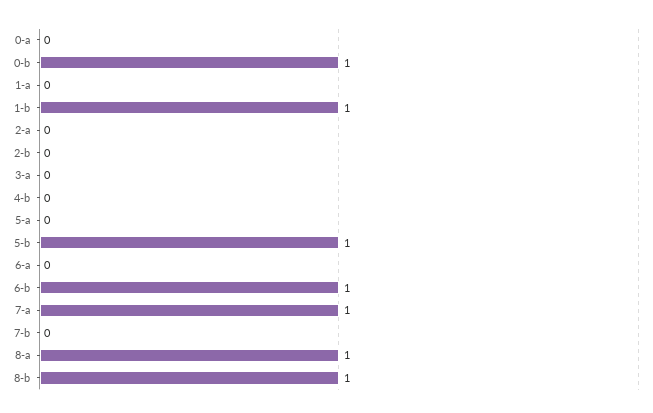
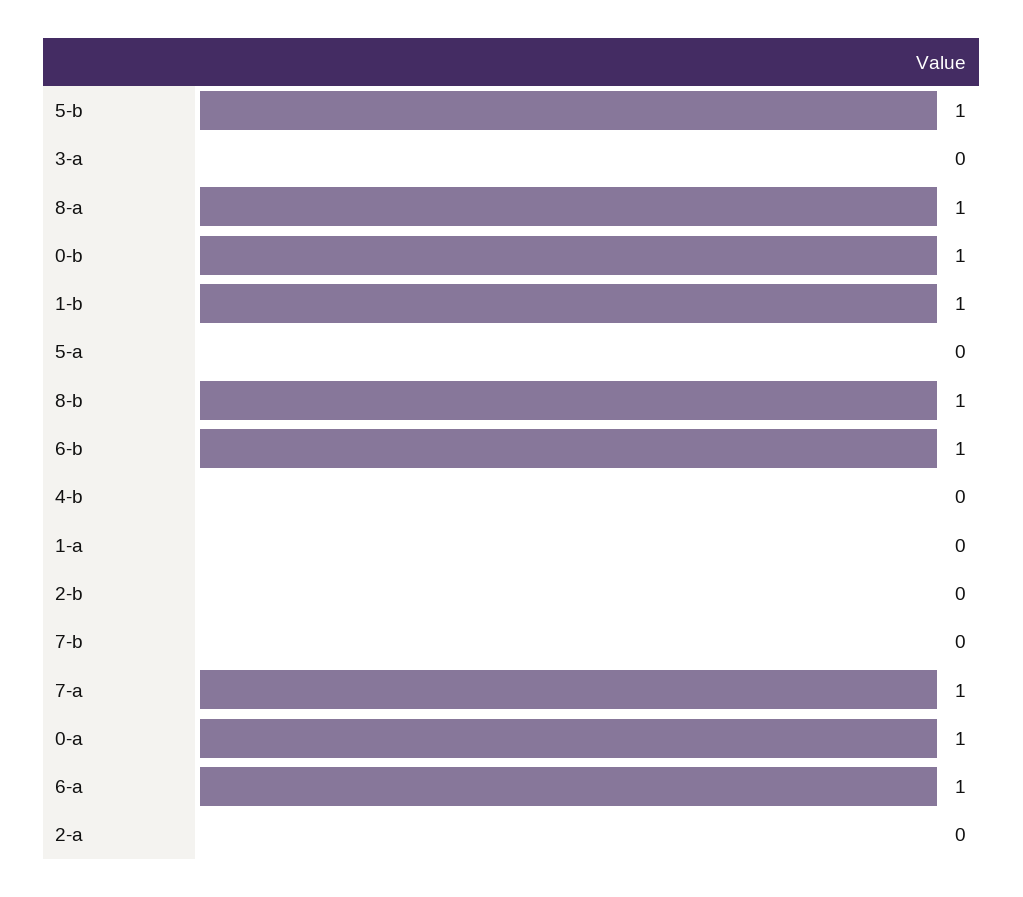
  {
-   "0-a": 0,
+   "0-a": 1,
    "0-b": 1,
    "1-a": 0,
    "1-b": 1,
    "2-a": 0,
    "2-b": 0,
    "3-a": 0,
    "4-b": 0,
    "5-a": 0,
    "5-b": 1,
-   "6-a": 0,
+   "6-a": 1,
    "6-b": 1,
    "7-a": 1,
    "7-b": 0,
    "8-a": 1,
    "8-b": 1
  }

